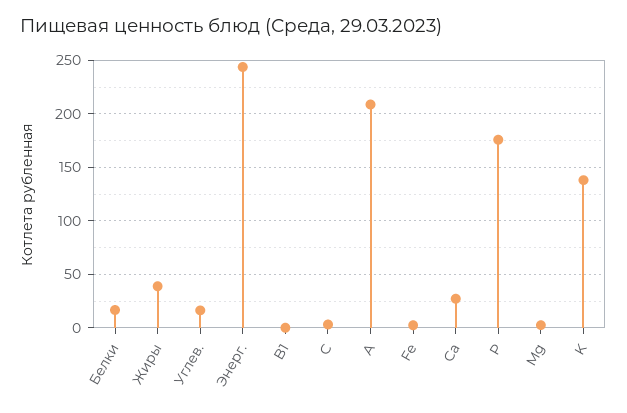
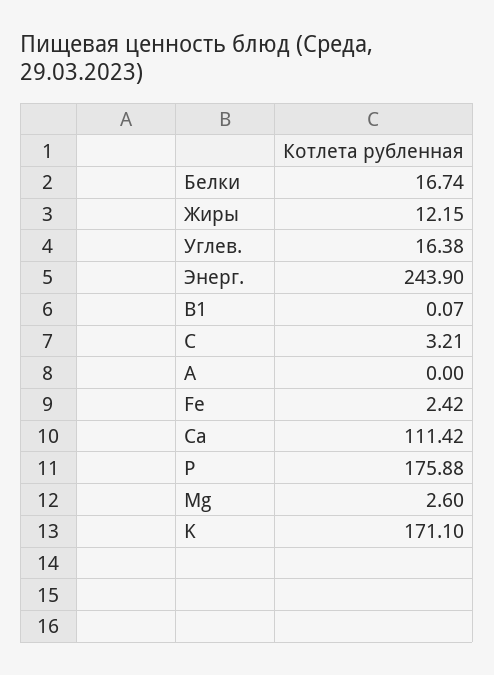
  {
    "Белки": 16.74,
-   "Жиры": 40,
+   "Жиры": 12.15,
    "Углев.": 16.38,
    "Энерг.": 243.9,
    "B1": 0.07,
    "C": 3.21,
-   "A": 210,
+   "A": 0,
    "Fe": 2.42,
-   "Ca": 30,
+   "Ca": 111.42,
    "P": 175.88,
    "Mg": 2.6,
-   "K": 140
+   "K": 171.1
  }

